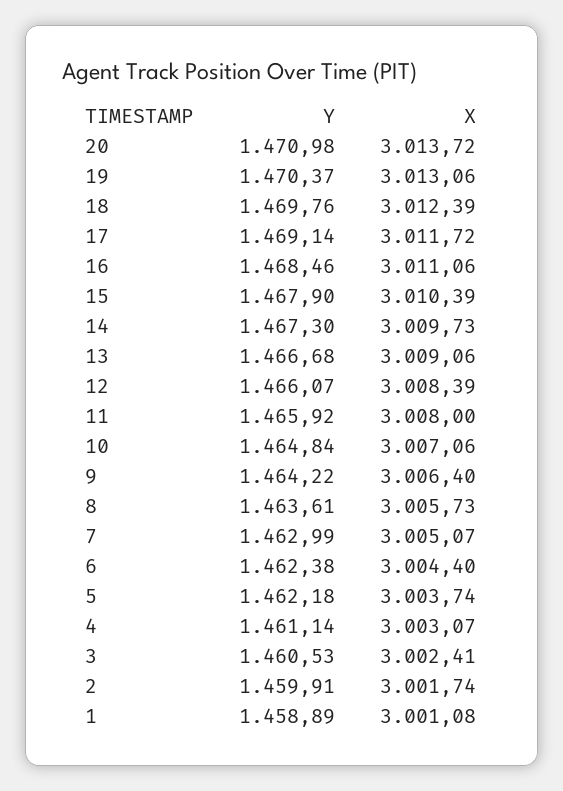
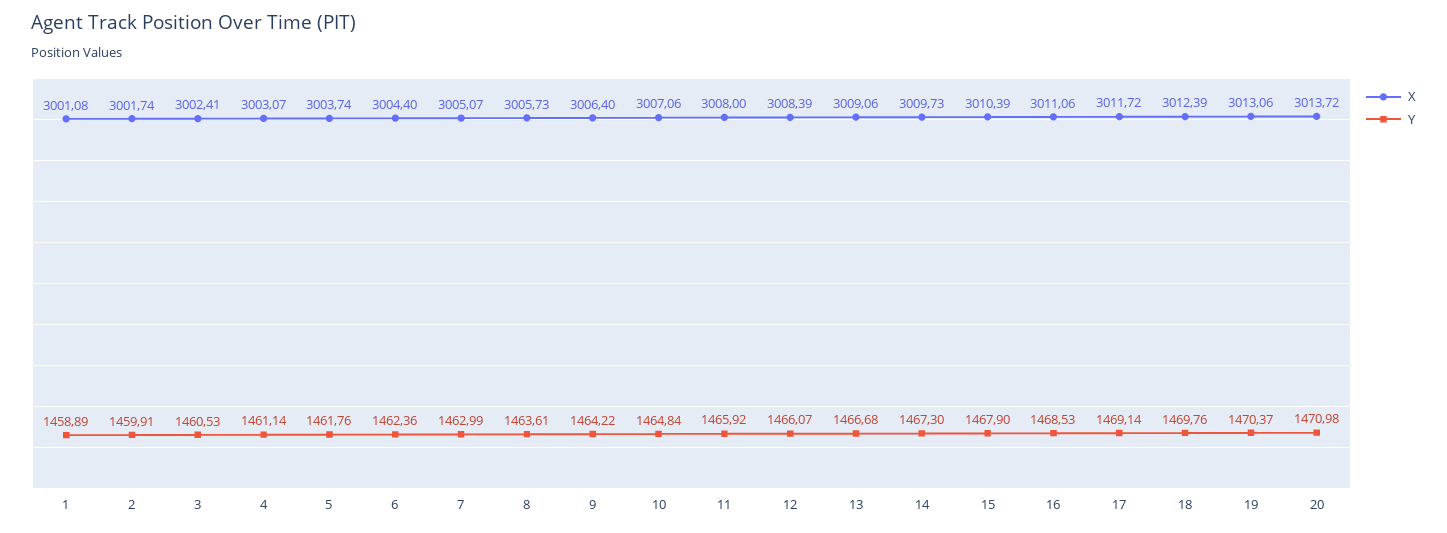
  {
    "Y": {
      "20": 1470.98,
      "19": 1470.37,
      "18": 1469.76,
      "17": 1469.14,
-     "16": 1468.46,
+     "16": 1468.53,
      "15": 1467.9,
      "14": 1467.3,
      "13": 1466.68,
      "12": 1466.07,
      "11": 1465.92,
      "10": 1464.84,
      "9": 1464.22,
      "8": 1463.61,
      "7": 1462.99,
-     "6": 1462.38,
+     "6": 1462.36,
-     "5": 1462.18,
+     "5": 1461.76,
      "4": 1461.14,
      "3": 1460.53,
      "2": 1459.91,
      "1": 1458.89
    },
    "X": {
      "20": 3013.72,
      "19": 3013.06,
      "18": 3012.39,
      "17": 3011.72,
      "16": 3011.06,
      "15": 3010.39,
      "14": 3009.73,
      "13": 3009.06,
      "12": 3008.39,
      "11": 3008,
      "10": 3007.06,
      "9": 3006.4,
      "8": 3005.73,
      "7": 3005.07,
      "6": 3004.4,
      "5": 3003.74,
      "4": 3003.07,
      "3": 3002.41,
      "2": 3001.74,
      "1": 3001.08
    }
  }

